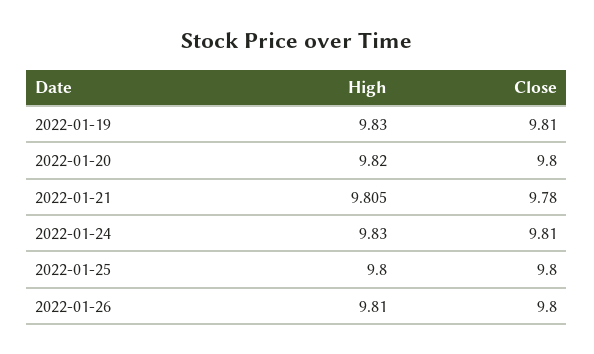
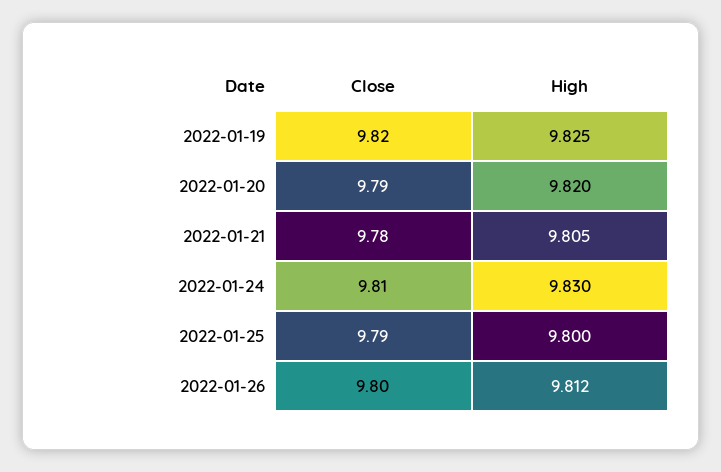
  {
    "High": {
-     "2022-01-19": 9.83,
+     "2022-01-19": 9.825,
      "2022-01-20": 9.82,
      "2022-01-21": 9.805,
      "2022-01-24": 9.83,
      "2022-01-25": 9.8,
-     "2022-01-26": 9.81
+     "2022-01-26": 9.812
    },
    "Close": {
-     "2022-01-19": 9.81,
+     "2022-01-19": 9.82,
-     "2022-01-20": 9.8,
+     "2022-01-20": 9.79,
      "2022-01-21": 9.78,
      "2022-01-24": 9.81,
-     "2022-01-25": 9.8,
+     "2022-01-25": 9.79,
      "2022-01-26": 9.8
    }
  }

